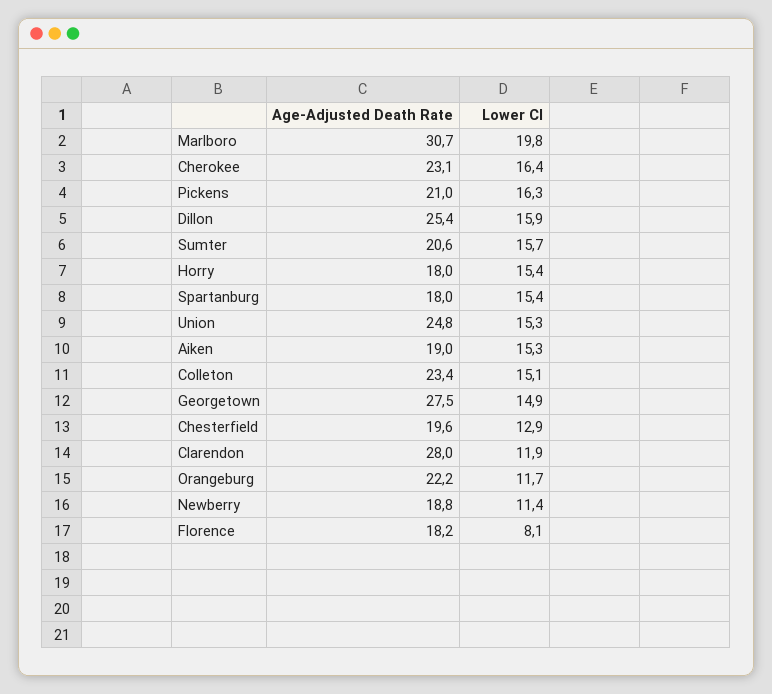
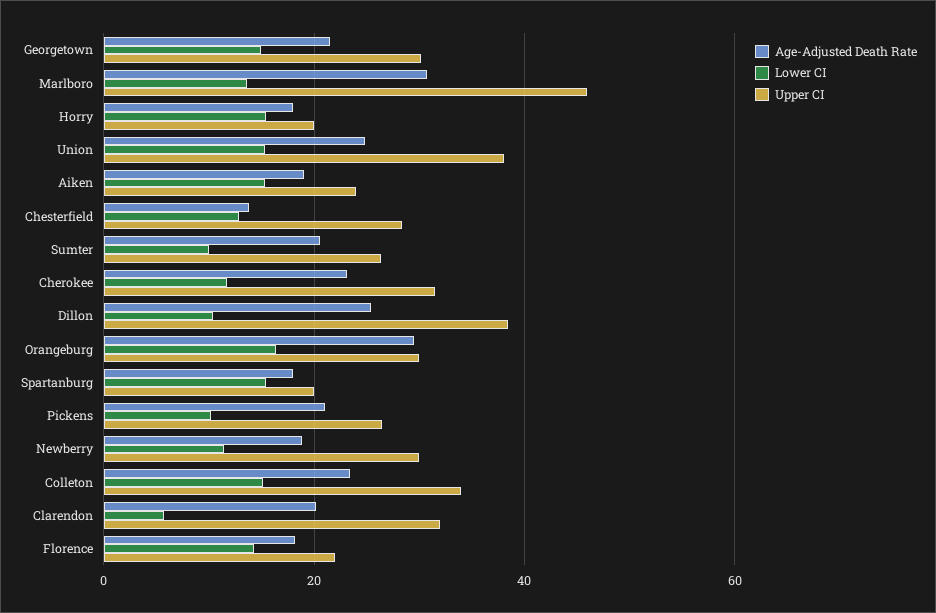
  {
    "Age-Adjusted Death Rate": {
      "Marlboro": 30.7,
      "Cherokee": 23.1,
      "Pickens": 21,
      "Dillon": 25.4,
      "Sumter": 20.6,
      "Horry": 18,
      "Spartanburg": 18,
      "Union": 24.8,
      "Aiken": 19,
      "Colleton": 23.4,
-     "Georgetown": 27.5,
+     "Georgetown": 22,
-     "Chesterfield": 19.6,
+     "Chesterfield": 14,
-     "Clarendon": 28,
+     "Clarendon": 20,
-     "Orangeburg": 22.2,
+     "Orangeburg": 30,
      "Newberry": 18.8,
      "Florence": 18.2
    },
    "Lower CI": {
-     "Marlboro": 19.8,
+     "Marlboro": 14,
-     "Cherokee": 16.4,
+     "Cherokee": 12,
-     "Pickens": 16.3,
+     "Pickens": 10,
-     "Dillon": 15.9,
+     "Dillon": 10,
-     "Sumter": 15.7,
+     "Sumter": 10,
      "Horry": 15.4,
      "Spartanburg": 15.4,
      "Union": 15.3,
      "Aiken": 15.3,
      "Colleton": 15.1,
      "Georgetown": 14.9,
      "Chesterfield": 12.9,
-     "Clarendon": 11.9,
+     "Clarendon": 6,
-     "Orangeburg": 11.7,
+     "Orangeburg": 16,
      "Newberry": 11.4,
-     "Florence": 8.1
+     "Florence": 14
-   }
+   },
+   "Upper CI": {
+     "Georgetown": 30,
+     "Marlboro": 46,
+     "Horry": 20,
+     "Union": 38,
+     "Aiken": 24,
+     "Chesterfield": 28,
+     "Sumter": 26,
+     "Cherokee": 32,
+     "Dillon": 38,
+     "Orangeburg": 30,
+     "Spartanburg": 20,
+     "Pickens": 26,
+     "Newberry": 30,
+     "Colleton": 34,
+     "Clarendon": 32,
+     "Florence": 22
+   }
  }

